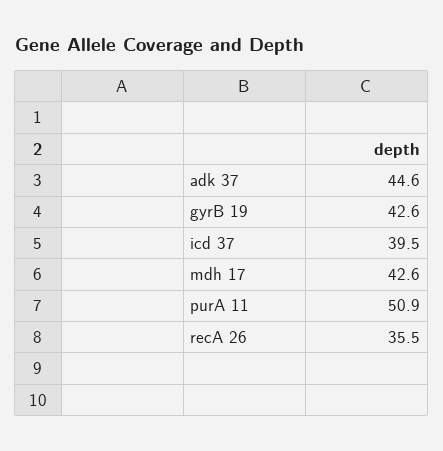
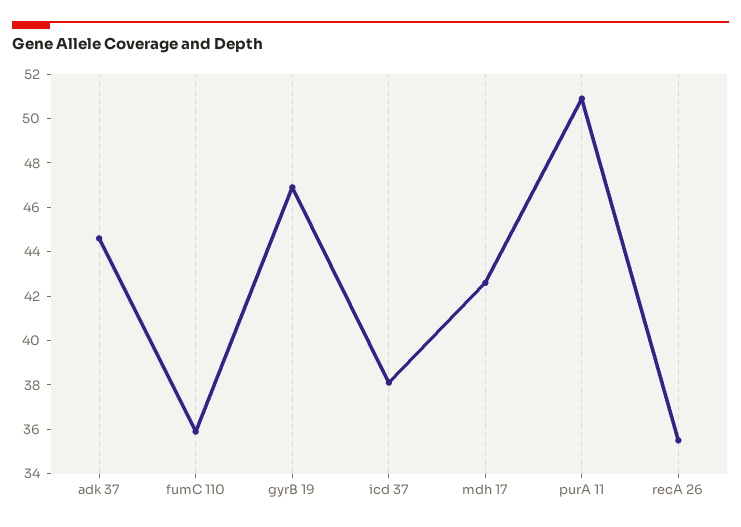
  {
    "adk 37": 44.6,
-   "gyrB 19": 42.6,
+   "gyrB 19": 47,
-   "icd 37": 39.5,
+   "icd 37": 38,
    "mdh 17": 42.6,
    "purA 11": 50.9,
-   "recA 26": 35.5
+   "recA 26": 35.5,
+   "fumC 110": 36
  }

